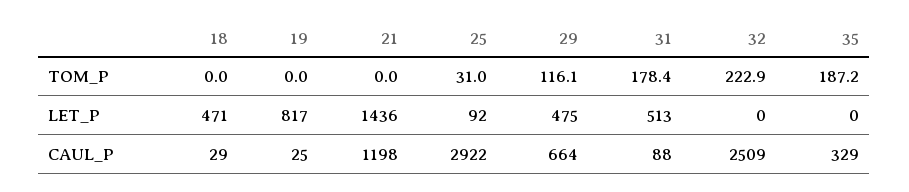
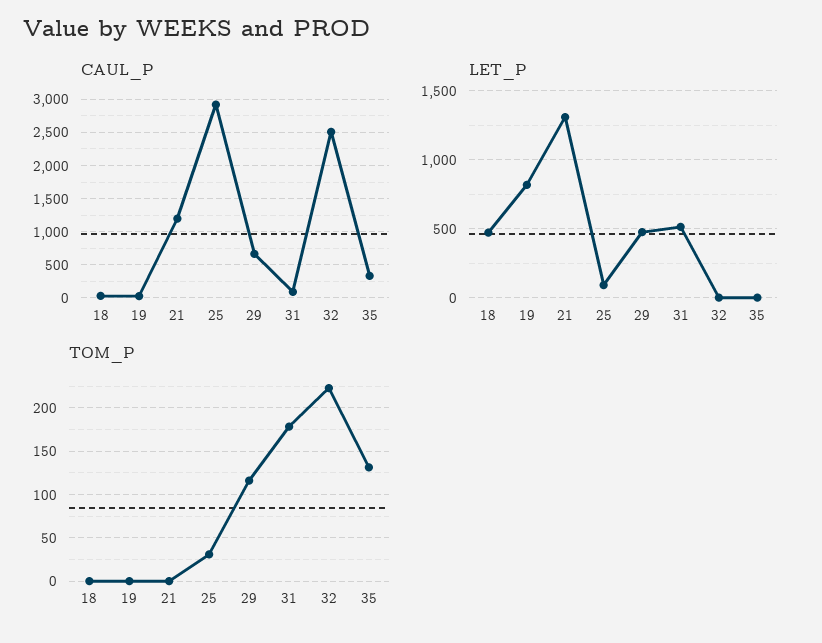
  {
    "TOM_P": {
      "18": 0,
      "19": 0,
      "21": 0,
      "25": 31,
      "29": 116.1,
      "31": 178.4,
      "32": 222.9,
-     "35": 187.2
+     "35": 130
    },
    "LET_P": {
      "18": 471,
      "19": 817,
-     "21": 1436,
+     "21": 1300,
      "25": 92,
      "29": 475,
      "31": 513,
      "32": 0,
      "35": 0
    },
    "CAUL_P": {
      "18": 29,
      "19": 25,
      "21": 1198,
      "25": 2922,
      "29": 664,
      "31": 88,
      "32": 2509,
      "35": 329
    }
  }

